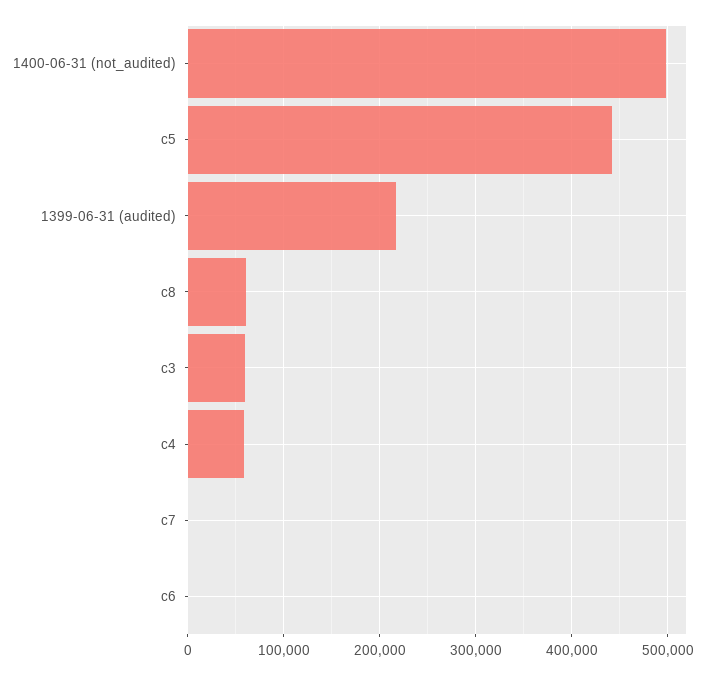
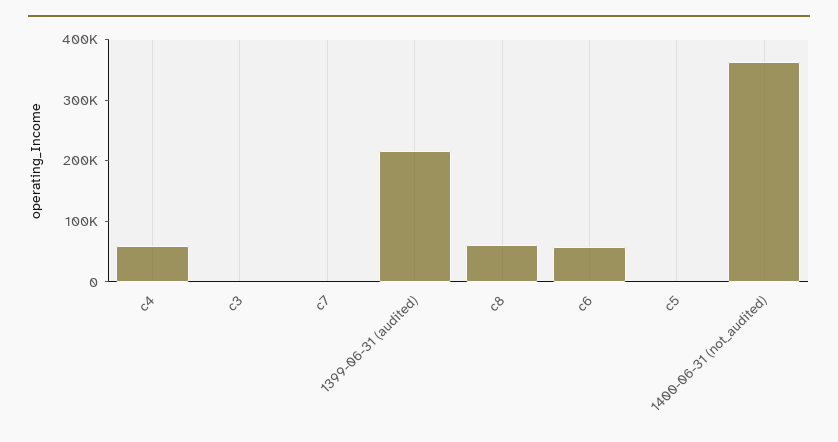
  {
-   "1400-06-31 (not_audited)": 500000,
+   "1400-06-31 (not_audited)": 360000,
-   "c5": 440000,
+   "c5": 0,
    "1399-06-31 (audited)": 220000,
    "c8": 60000,
-   "c3": 60000,
+   "c3": 0,
    "c4": 60000,
    "c7": 0,
-   "c6": 0
+   "c6": 60000
  }

